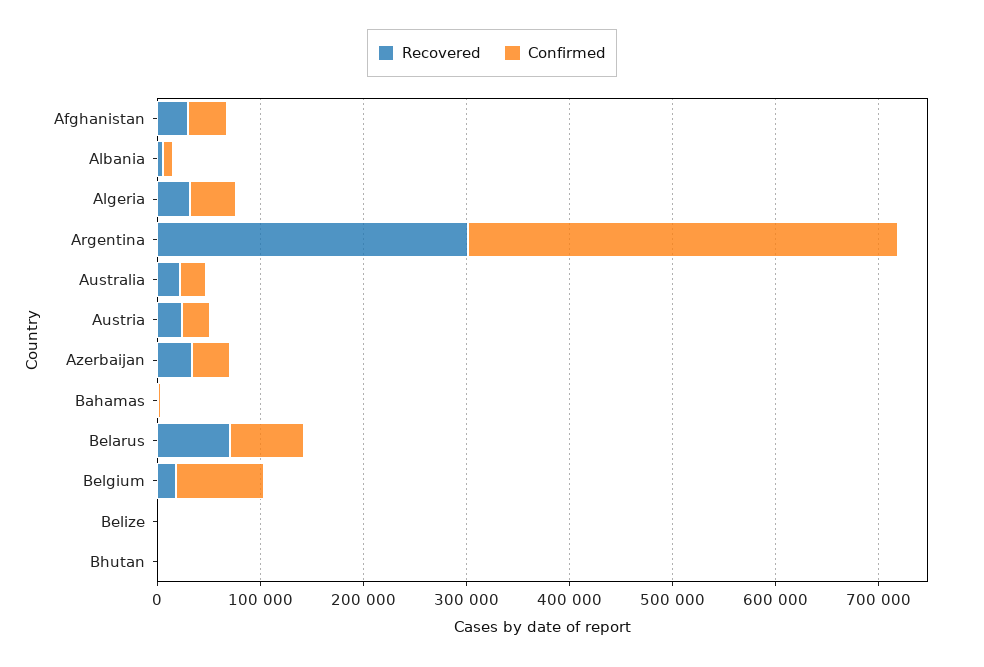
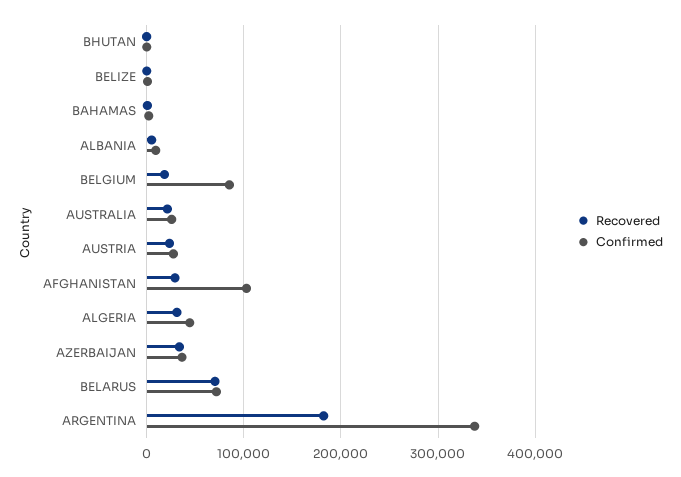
  {
    "Recovered": {
      "Afghanistan": 30000,
      "Albania": 10000,
      "Algeria": 30000,
-     "Argentina": 300000,
+     "Argentina": 180000,
      "Australia": 20000,
      "Austria": 20000,
      "Azerbaijan": 30000,
      "Bahamas": 0,
      "Belarus": 70000,
      "Belgium": 20000,
      "Belize": 0,
      "Bhutan": 0
    },
    "Confirmed": {
-     "Afghanistan": 40000,
+     "Afghanistan": 100000,
      "Albania": 10000,
      "Algeria": 40000,
-     "Argentina": 420000,
+     "Argentina": 340000,
      "Australia": 30000,
      "Austria": 30000,
      "Azerbaijan": 40000,
      "Bahamas": 0,
      "Belarus": 70000,
      "Belgium": 90000,
      "Belize": 0,
      "Bhutan": 0
    }
  }

